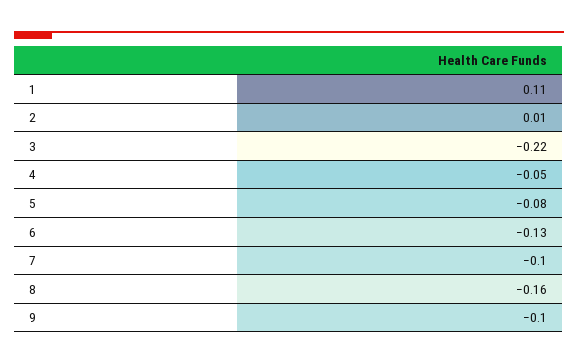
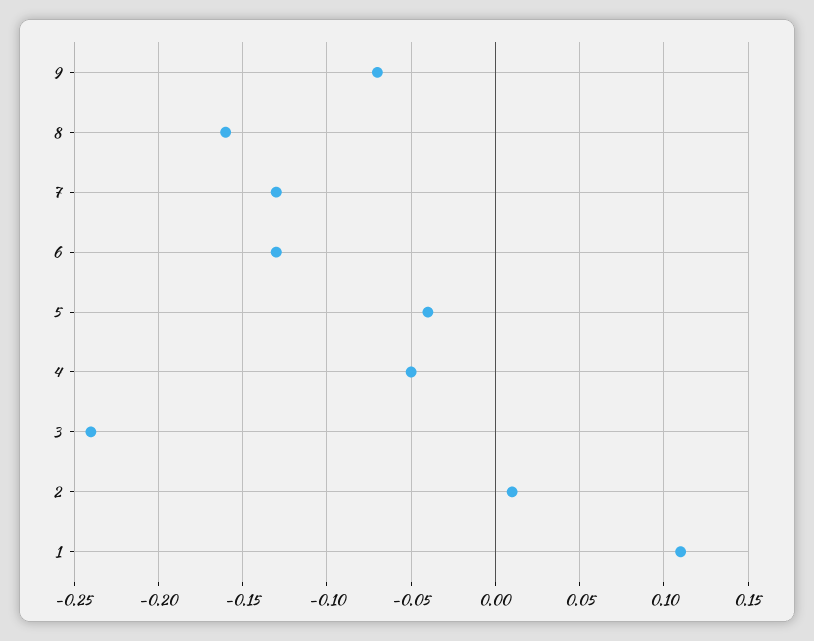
  {
    "1": 0.11,
    "2": 0.01,
-   "3": -0.22,
+   "3": -0.24,
    "4": -0.05,
-   "5": -0.08,
+   "5": -0.04,
    "6": -0.13,
-   "7": -0.1,
+   "7": -0.13,
    "8": -0.16,
-   "9": -0.1
+   "9": -0.07
  }

